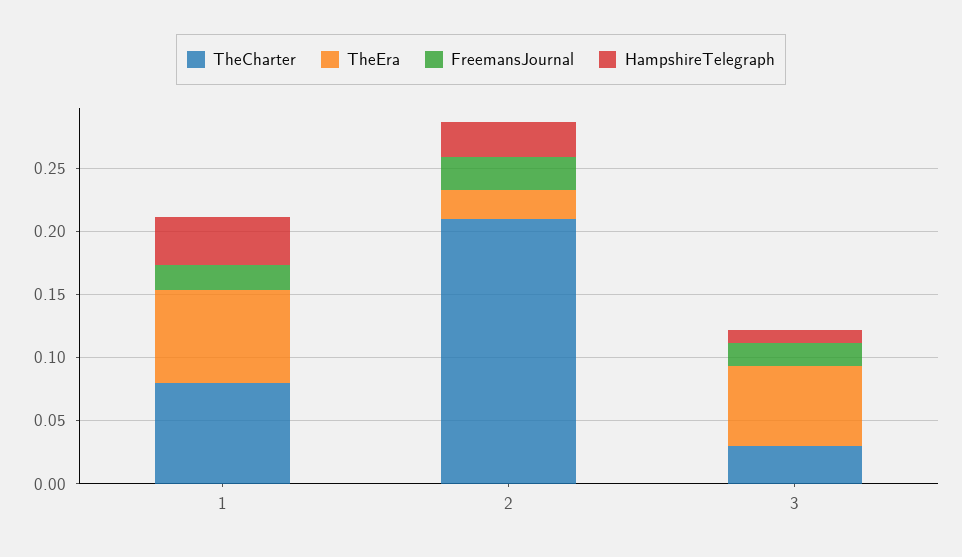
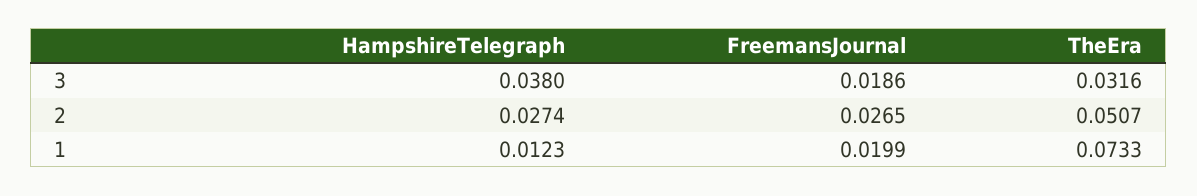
  {
-   "TheCharter": {
-     "1": 0.08,
-     "2": 0.21,
-     "3": 0.03
-   },
    "TheEra": {
      "1": 0.0733,
-     "2": 0.02,
+     "2": 0.0507,
-     "3": 0.06
+     "3": 0.0316
    },
    "FreemansJournal": {
      "1": 0.0199,
      "2": 0.0265,
      "3": 0.0186
    },
    "HampshireTelegraph": {
-     "1": 0.04,
+     "1": 0.0123,
      "2": 0.0274,
-     "3": 0.01
+     "3": 0.038
    }
  }

